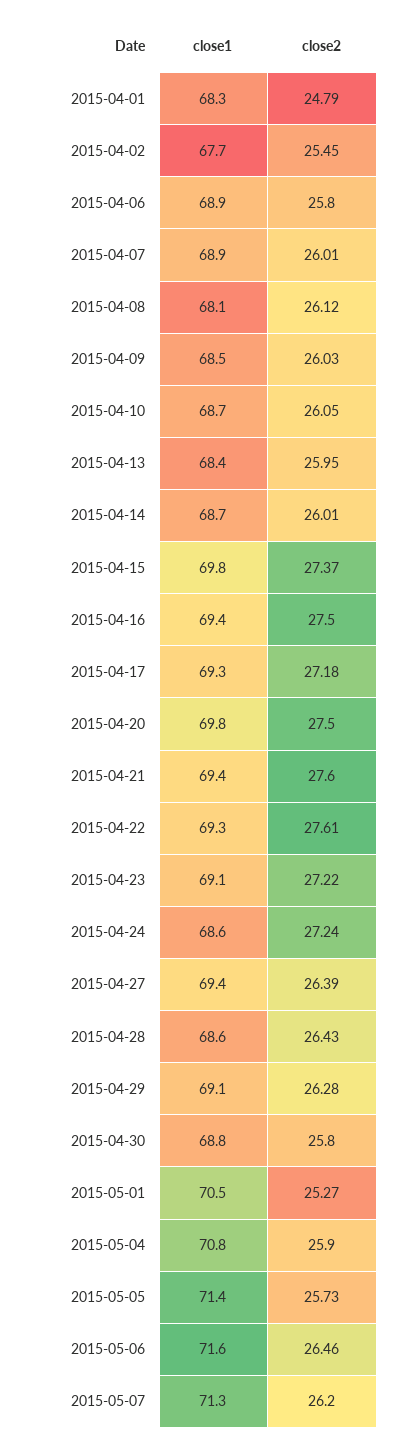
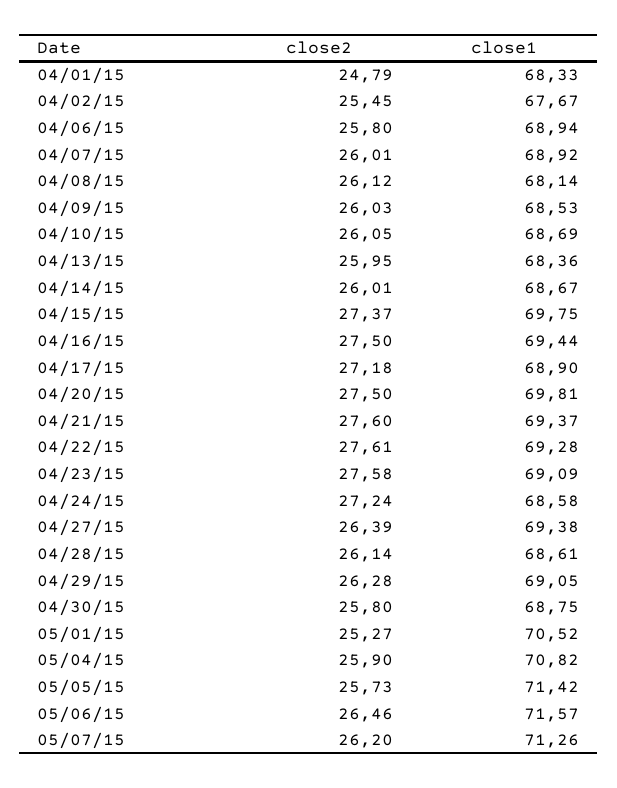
  {
    "close1": {
      "2015-04-01": 68.33,
      "2015-04-02": 67.67,
      "2015-04-06": 68.94,
      "2015-04-07": 68.92,
      "2015-04-08": 68.14,
      "2015-04-09": 68.53,
      "2015-04-10": 68.69,
      "2015-04-13": 68.36,
      "2015-04-14": 68.67,
      "2015-04-15": 69.75,
      "2015-04-16": 69.44,
-     "2015-04-17": 69.3,
+     "2015-04-17": 68.9,
      "2015-04-20": 69.81,
      "2015-04-21": 69.37,
      "2015-04-22": 69.28,
      "2015-04-23": 69.09,
      "2015-04-24": 68.58,
      "2015-04-27": 69.38,
      "2015-04-28": 68.61,
      "2015-04-29": 69.05,
      "2015-04-30": 68.75,
      "2015-05-01": 70.52,
      "2015-05-04": 70.82,
      "2015-05-05": 71.42,
      "2015-05-06": 71.57,
      "2015-05-07": 71.26
    },
    "close2": {
      "2015-04-01": 24.79,
      "2015-04-02": 25.45,
      "2015-04-06": 25.8,
      "2015-04-07": 26.01,
      "2015-04-08": 26.12,
      "2015-04-09": 26.03,
      "2015-04-10": 26.05,
      "2015-04-13": 25.95,
      "2015-04-14": 26.01,
      "2015-04-15": 27.37,
      "2015-04-16": 27.5,
      "2015-04-17": 27.18,
      "2015-04-20": 27.5,
      "2015-04-21": 27.6,
      "2015-04-22": 27.61,
-     "2015-04-23": 27.22,
+     "2015-04-23": 27.58,
      "2015-04-24": 27.24,
      "2015-04-27": 26.39,
-     "2015-04-28": 26.43,
+     "2015-04-28": 26.14,
      "2015-04-29": 26.28,
      "2015-04-30": 25.8,
      "2015-05-01": 25.27,
      "2015-05-04": 25.9,
      "2015-05-05": 25.73,
      "2015-05-06": 26.46,
      "2015-05-07": 26.2
    }
  }

